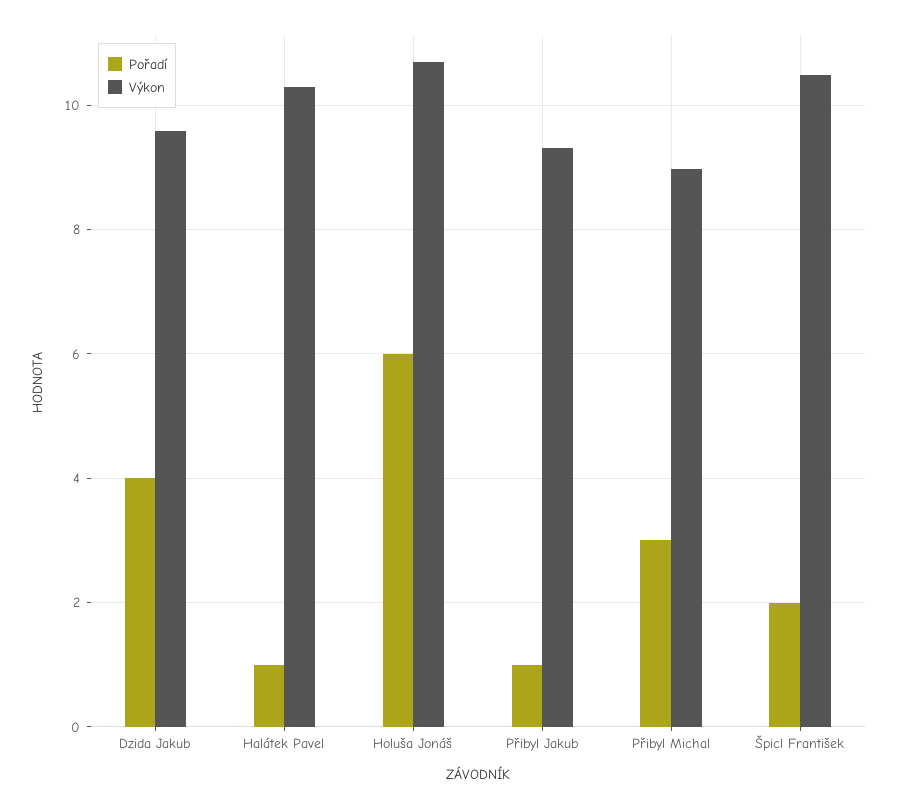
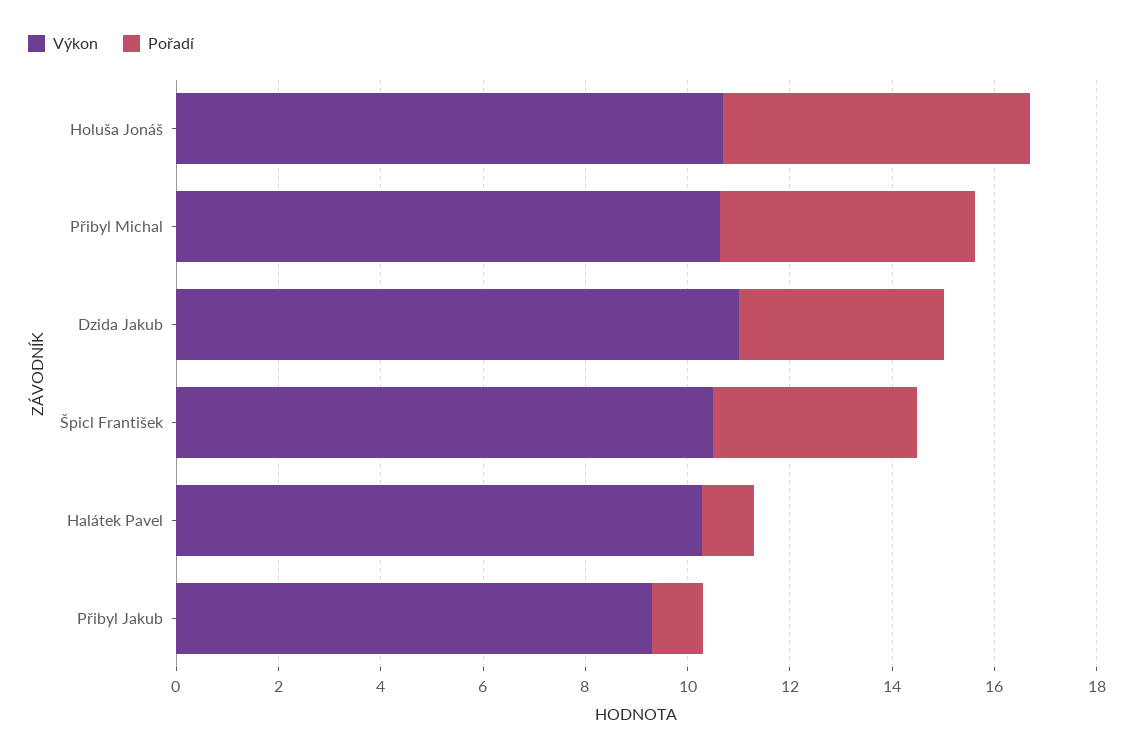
  {
    "Pořadí": {
      "Dzida Jakub": 4,
      "Halátek Pavel": 1,
      "Holuša Jonáš": 6,
      "Přibyl Jakub": 1,
-     "Přibyl Michal": 3,
+     "Přibyl Michal": 5,
-     "Špicl František": 2
+     "Špicl František": 4
    },
    "Výkon": {
-     "Dzida Jakub": 9.6,
+     "Dzida Jakub": 11,
      "Halátek Pavel": 10.2,
      "Holuša Jonáš": 10.6,
      "Přibyl Jakub": 9.4,
-     "Přibyl Michal": 9,
+     "Přibyl Michal": 10.5,
      "Špicl František": 10.4
    }
  }

